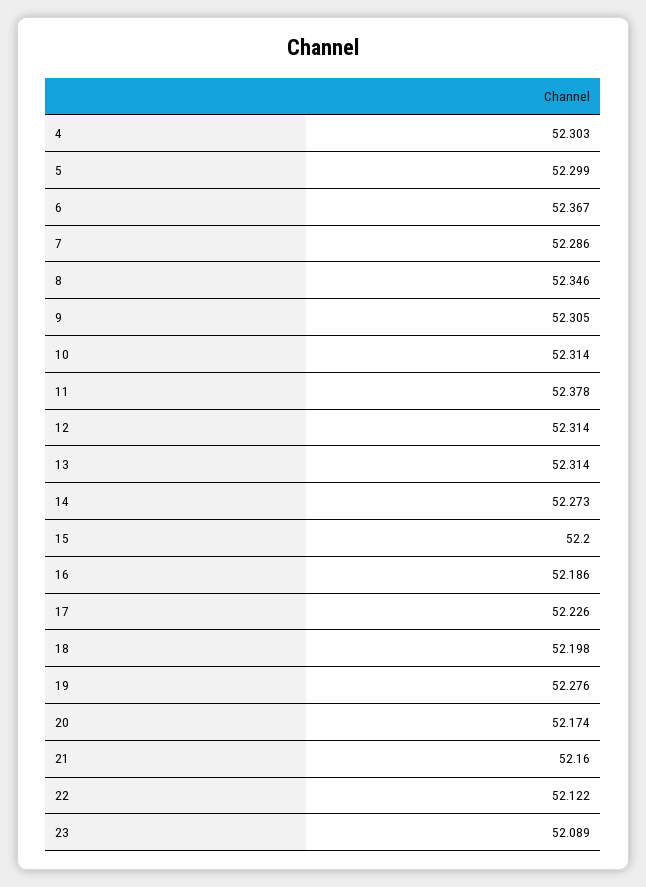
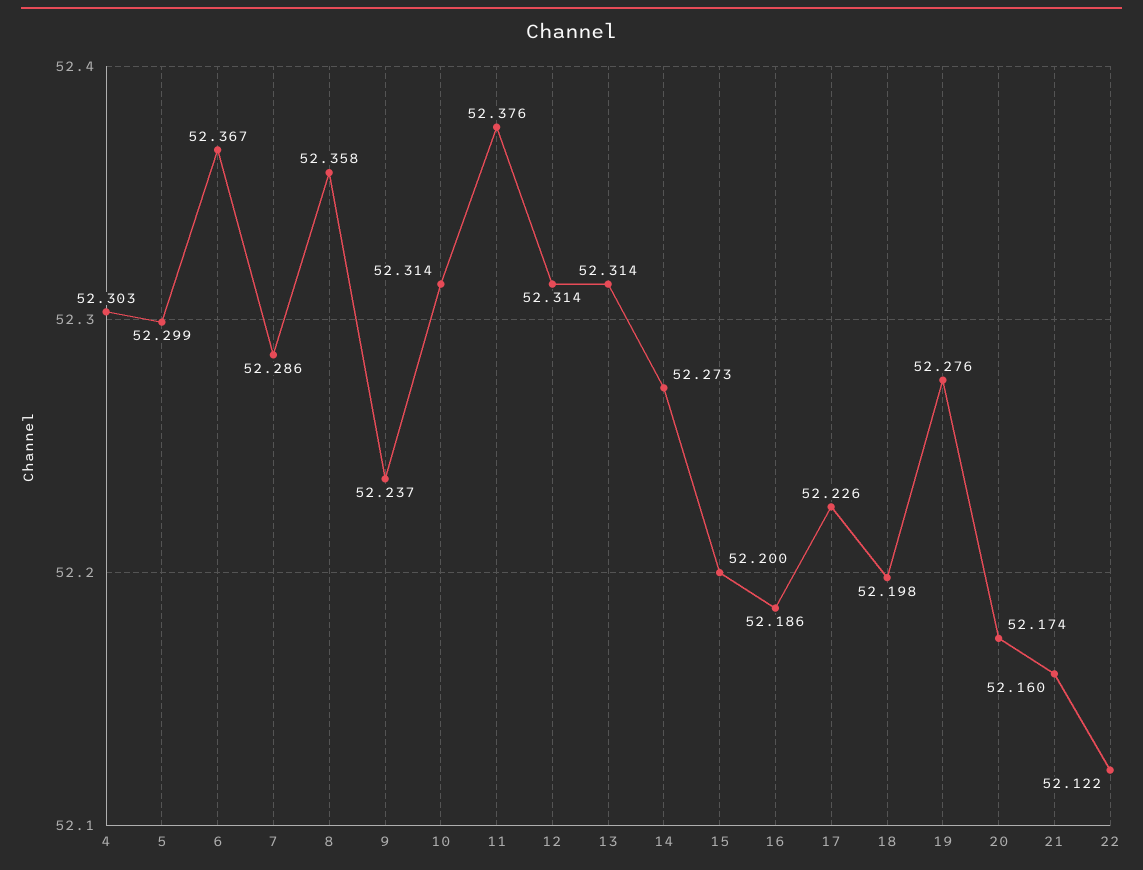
  {
    "4": 52.303,
    "5": 52.299,
    "6": 52.367,
    "7": 52.286,
-   "8": 52.346,
+   "8": 52.358,
-   "9": 52.305,
+   "9": 52.237,
    "10": 52.314,
-   "11": 52.378,
+   "11": 52.376,
    "12": 52.314,
    "13": 52.314,
    "14": 52.273,
    "15": 52.2,
    "16": 52.186,
    "17": 52.226,
    "18": 52.198,
    "19": 52.276,
    "20": 52.174,
    "21": 52.16,
-   "22": 52.122,
+   "22": 52.122
-   "23": 52.089
  }

